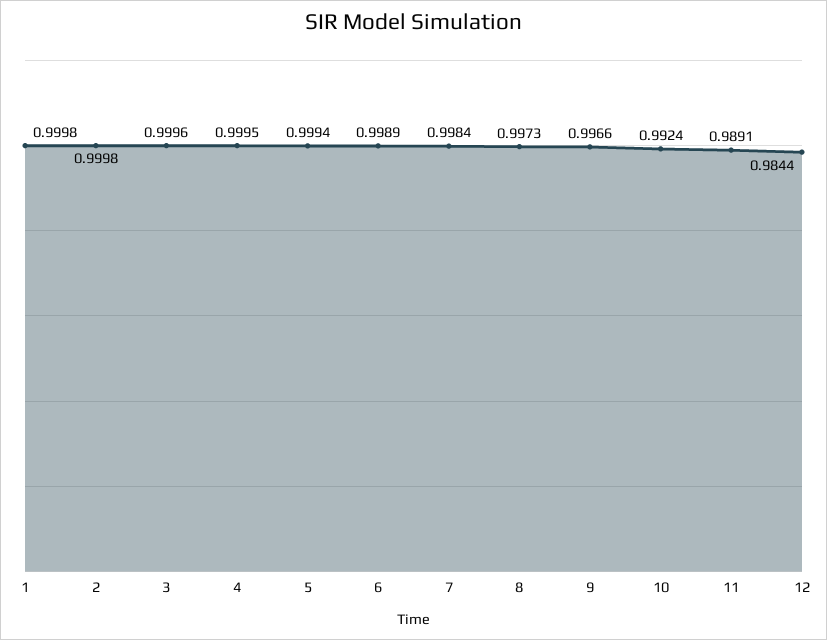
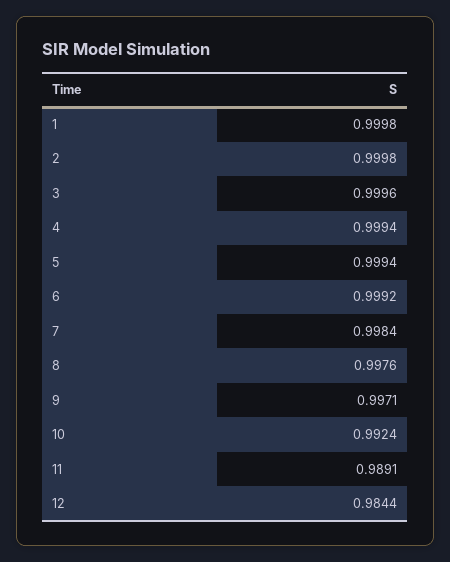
  {
    "1": 0.9998,
    "2": 0.9998,
    "3": 0.9996,
-   "4": 0.9995,
+   "4": 0.9994,
    "5": 0.9994,
-   "6": 0.9989,
+   "6": 0.9992,
    "7": 0.9984,
-   "8": 0.9973,
+   "8": 0.9976,
-   "9": 0.9966,
+   "9": 0.9971,
    "10": 0.9924,
    "11": 0.9891,
    "12": 0.9844
  }

